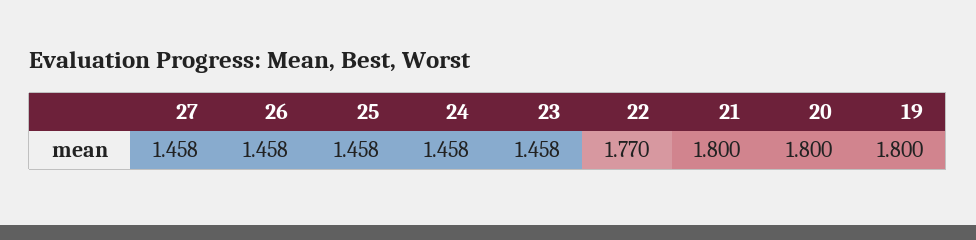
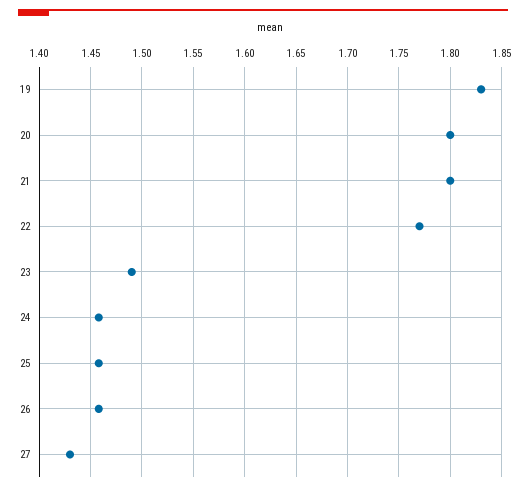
  {
-   "27": 1.458,
+   "27": 1.43,
    "26": 1.458,
    "25": 1.458,
    "24": 1.458,
-   "23": 1.458,
+   "23": 1.49,
    "22": 1.77,
    "21": 1.8,
    "20": 1.8,
-   "19": 1.8
+   "19": 1.83
  }

